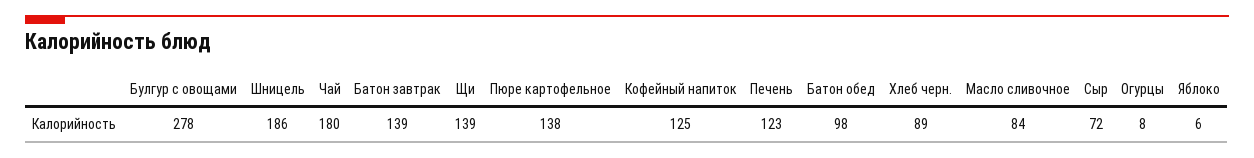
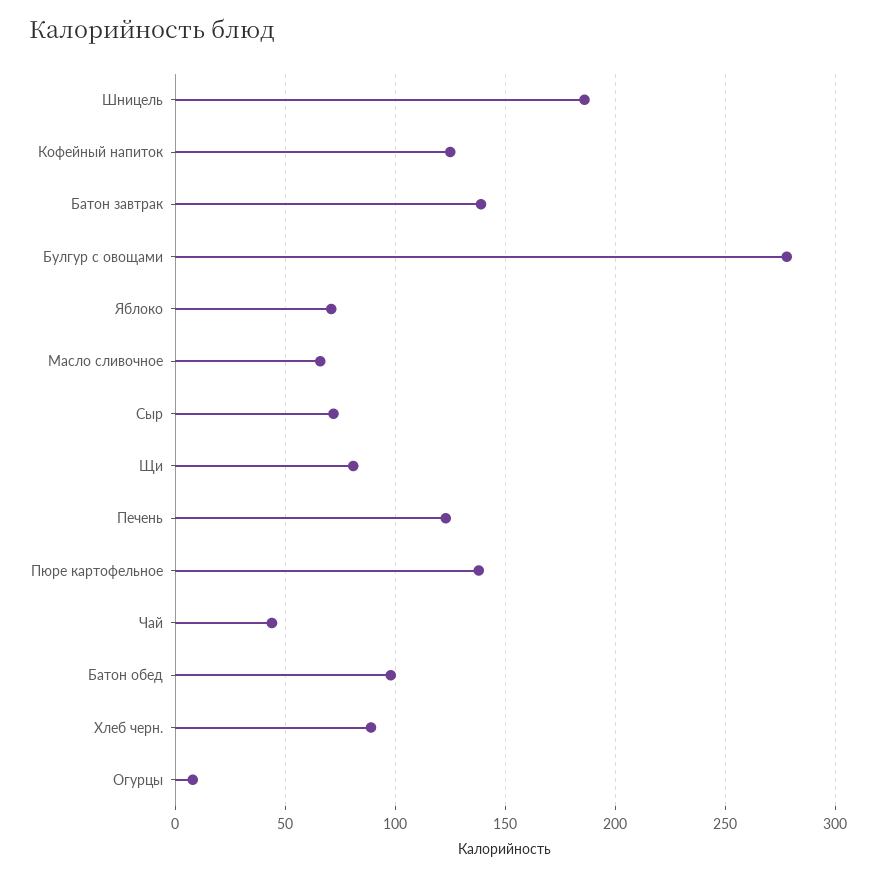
  {
    "Булгур с овощами": 278,
    "Шницель": 186,
-   "Чай": 180,
+   "Чай": 45,
    "Батон завтрак": 139,
-   "Щи": 139,
+   "Щи": 80,
    "Пюре картофельное": 138,
    "Кофейный напиток": 125,
    "Печень": 123,
    "Батон обед": 98,
    "Хлеб черн.": 89,
-   "Масло сливочное": 84,
+   "Масло сливочное": 65,
    "Сыр": 72,
    "Огурцы": 8,
-   "Яблоко": 6
+   "Яблоко": 70
  }

